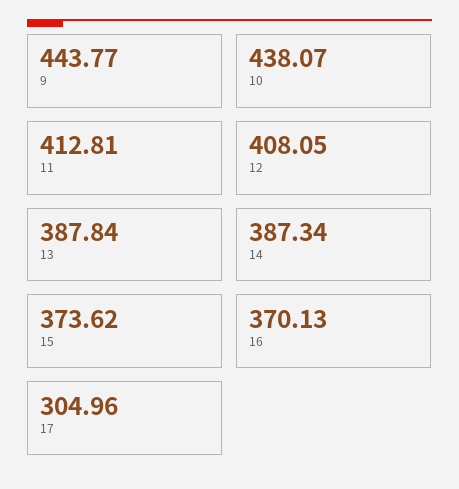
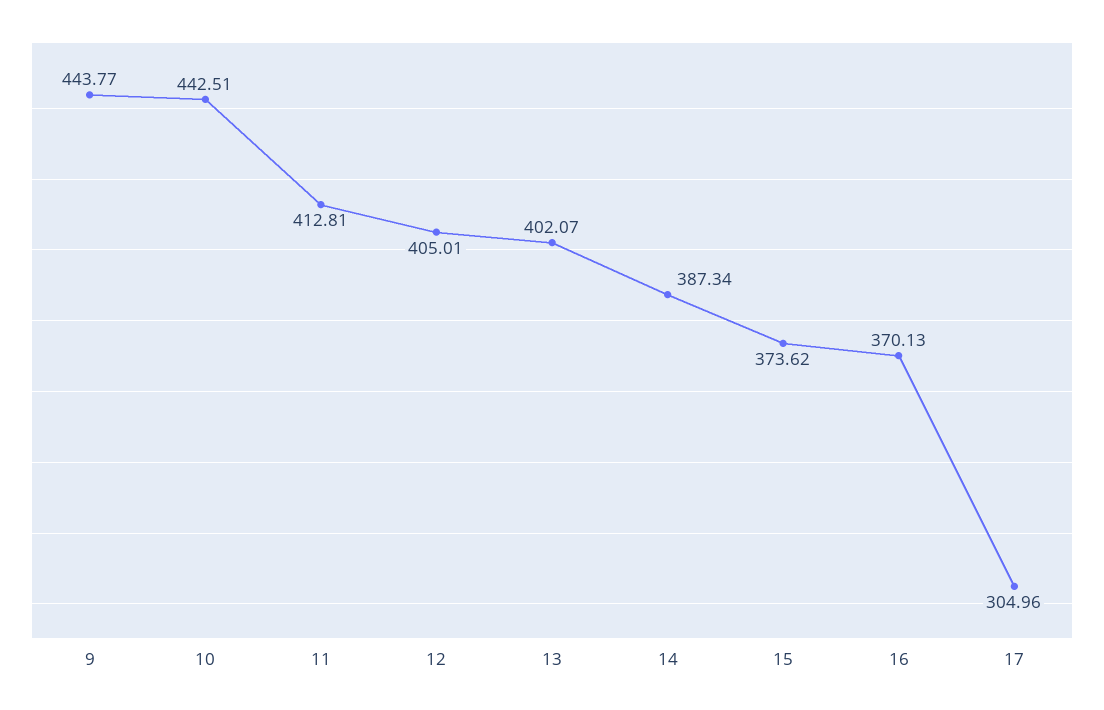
  {
    "9": 443.77,
-   "10": 438.07,
+   "10": 442.51,
    "11": 412.81,
-   "12": 408.05,
+   "12": 405.01,
-   "13": 387.84,
+   "13": 402.07,
    "14": 387.34,
    "15": 373.62,
    "16": 370.13,
    "17": 304.96
  }

